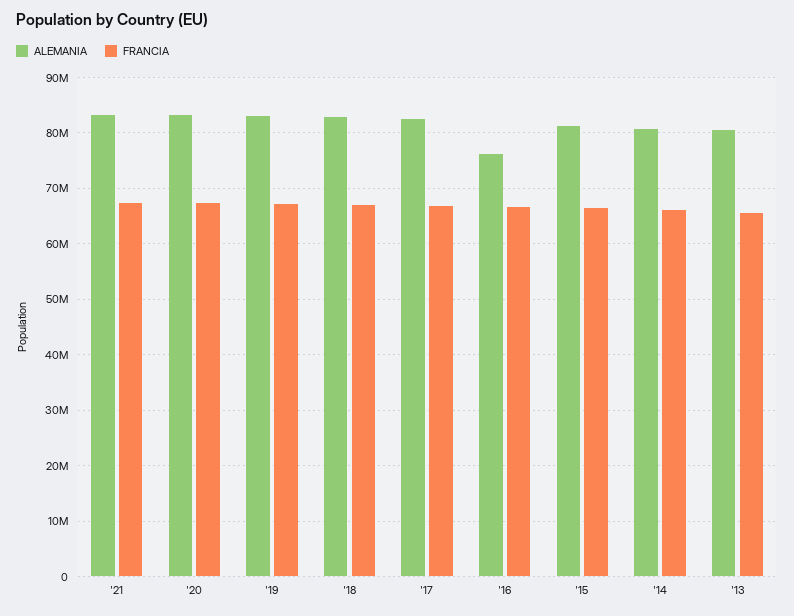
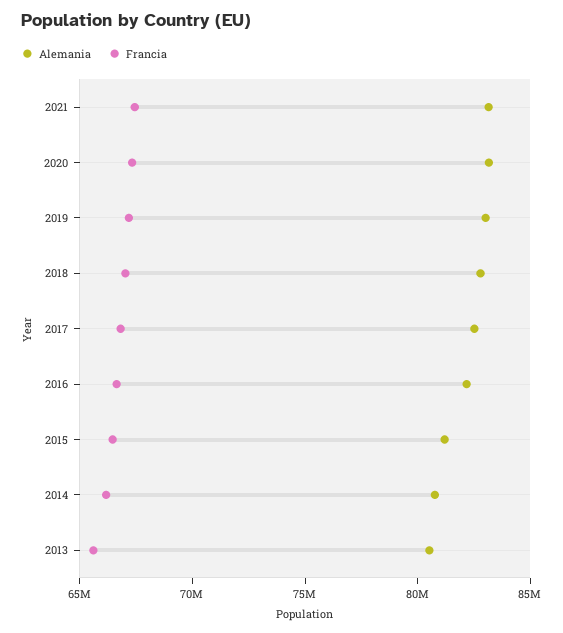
  {
    "ALEMANIA": {
      "'21": 83000000,
      "'20": 83000000,
      "'19": 83000000,
      "'18": 83000000,
      "'17": 83000000,
-     "'16": 76000000,
+     "'16": 82000000,
      "'15": 81000000,
      "'14": 81000000,
      "'13": 81000000
    },
    "FRANCIA": {
      "'21": 67000000,
      "'20": 67000000,
      "'19": 67000000,
      "'18": 67000000,
      "'17": 67000000,
      "'16": 67000000,
      "'15": 66000000,
      "'14": 66000000,
      "'13": 66000000
    }
  }

